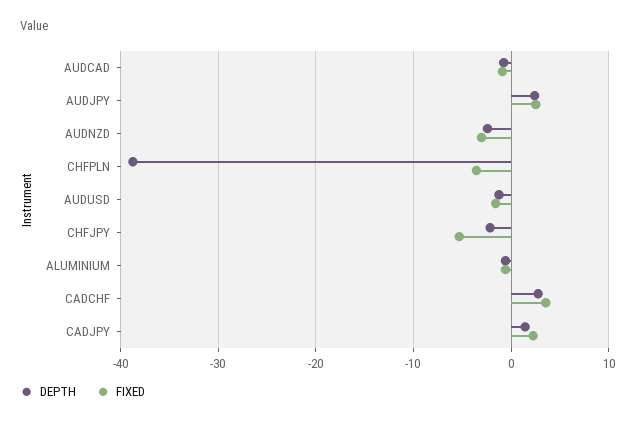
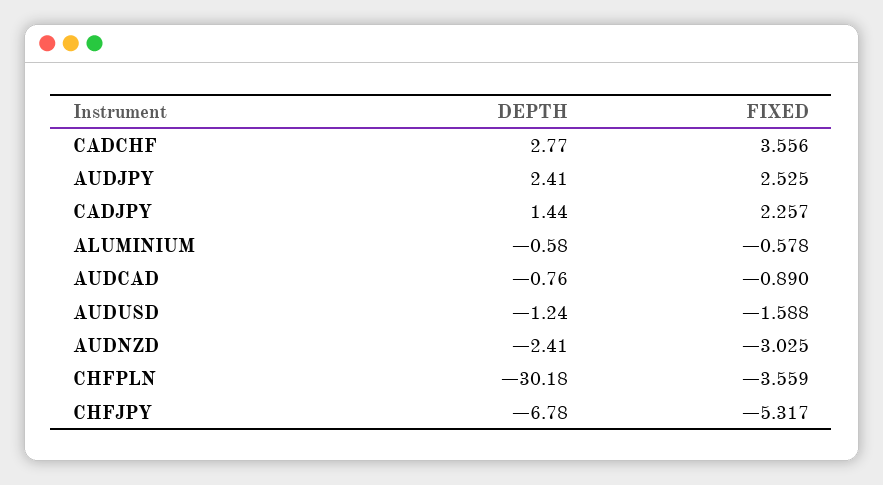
  {
    "DEPTH": {
      "AUDCAD": -0.76,
      "AUDJPY": 2.41,
      "AUDNZD": -2.41,
-     "CHFPLN": -39,
+     "CHFPLN": -30.18,
      "AUDUSD": -1.24,
-     "CHFJPY": -2,
+     "CHFJPY": -6.78,
      "ALUMINIUM": -0.58,
      "CADCHF": 2.77,
      "CADJPY": 1.44
    },
    "FIXED": {
      "AUDCAD": -0.89,
      "AUDJPY": 2.525,
      "AUDNZD": -3.025,
      "CHFPLN": -3.559,
      "AUDUSD": -1.588,
      "CHFJPY": -5.317,
      "ALUMINIUM": -0.578,
      "CADCHF": 3.556,
      "CADJPY": 2.257
    }
  }

